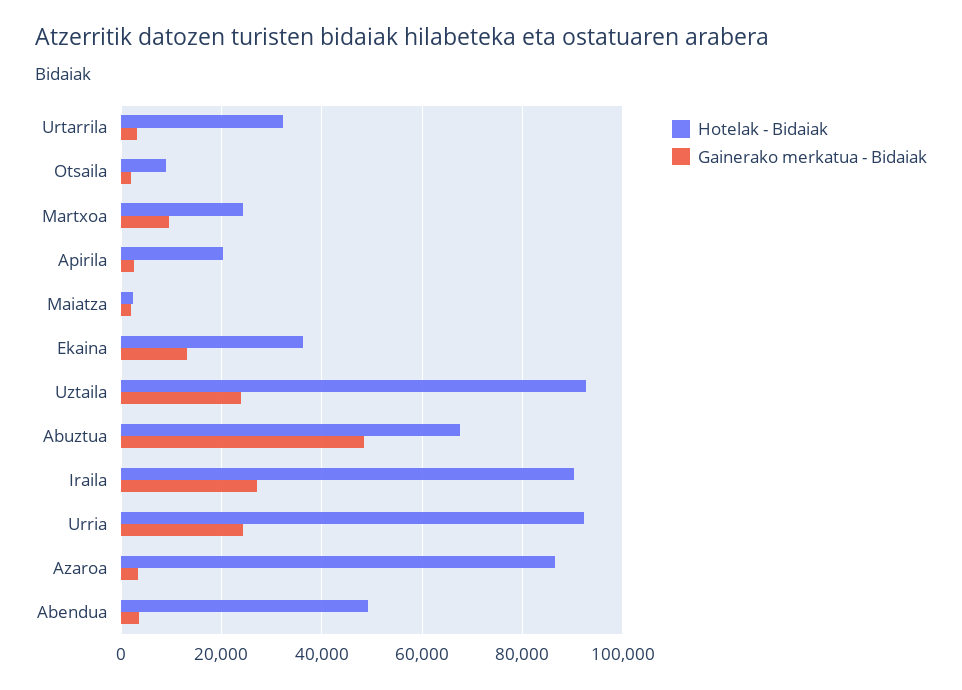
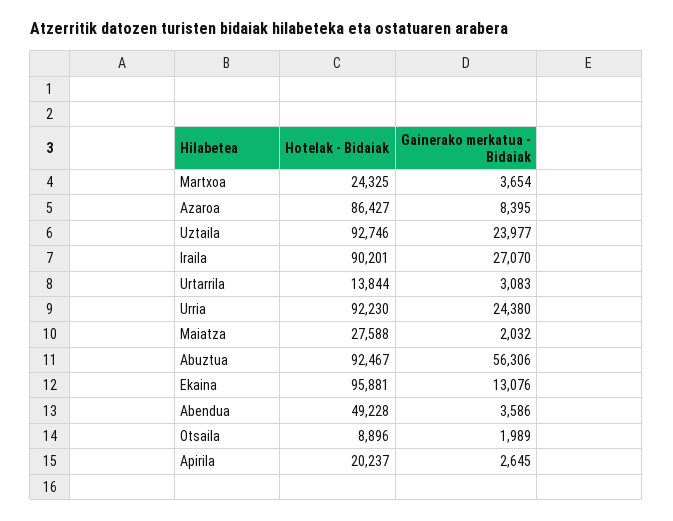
  {
    "Hotelak - Bidaiak": {
-     "Urtarrila": 32000,
+     "Urtarrila": 13844,
      "Otsaila": 8896,
      "Martxoa": 24325,
      "Apirila": 20237,
-     "Maiatza": 2000,
+     "Maiatza": 27588,
-     "Ekaina": 36000,
+     "Ekaina": 95881,
      "Uztaila": 92746,
-     "Abuztua": 68000,
+     "Abuztua": 92467,
      "Iraila": 90201,
      "Urria": 92230,
      "Azaroa": 86427,
      "Abendua": 49228
    },
    "Gainerako merkatua - Bidaiak": {
      "Urtarrila": 3083,
      "Otsaila": 1989,
-     "Martxoa": 10000,
+     "Martxoa": 3654,
      "Apirila": 2645,
      "Maiatza": 2032,
      "Ekaina": 13076,
      "Uztaila": 23977,
-     "Abuztua": 48000,
+     "Abuztua": 56306,
      "Iraila": 27070,
      "Urria": 24380,
-     "Azaroa": 4000,
+     "Azaroa": 8395,
      "Abendua": 3586
    }
  }

